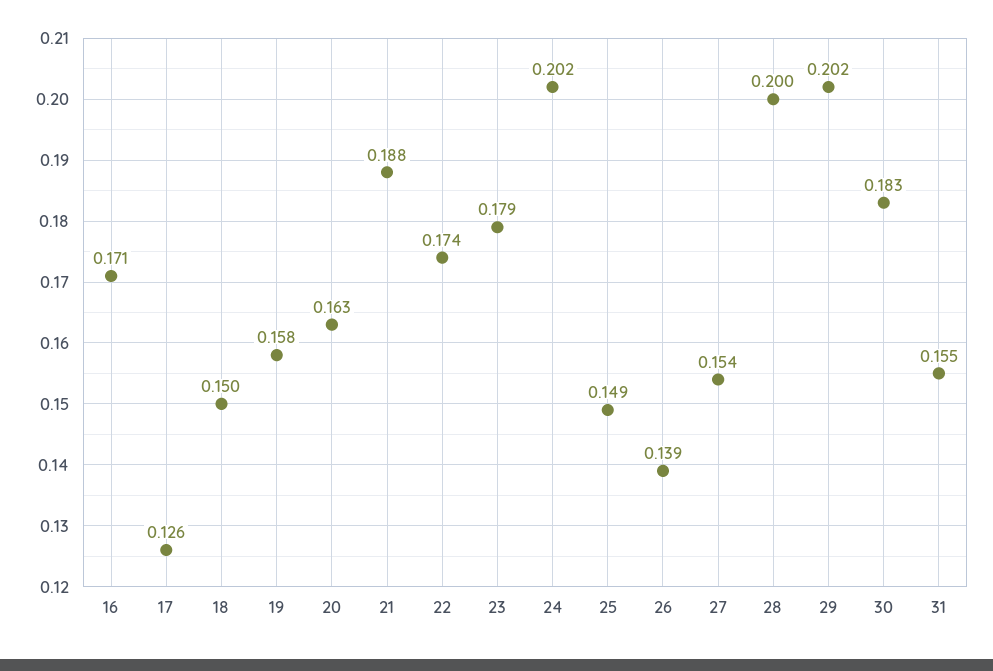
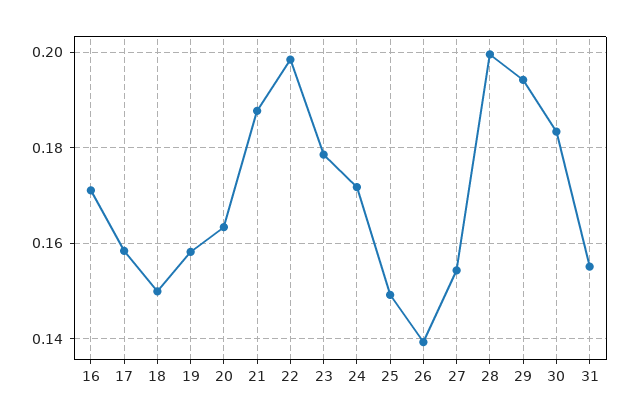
  {
    "16": 0.171,
-   "17": 0.126,
+   "17": 0.158,
    "18": 0.15,
    "19": 0.158,
    "20": 0.163,
    "21": 0.188,
-   "22": 0.174,
+   "22": 0.198,
    "23": 0.179,
-   "24": 0.202,
+   "24": 0.172,
    "25": 0.149,
    "26": 0.139,
    "27": 0.154,
    "28": 0.2,
-   "29": 0.202,
+   "29": 0.194,
    "30": 0.183,
    "31": 0.155
  }

